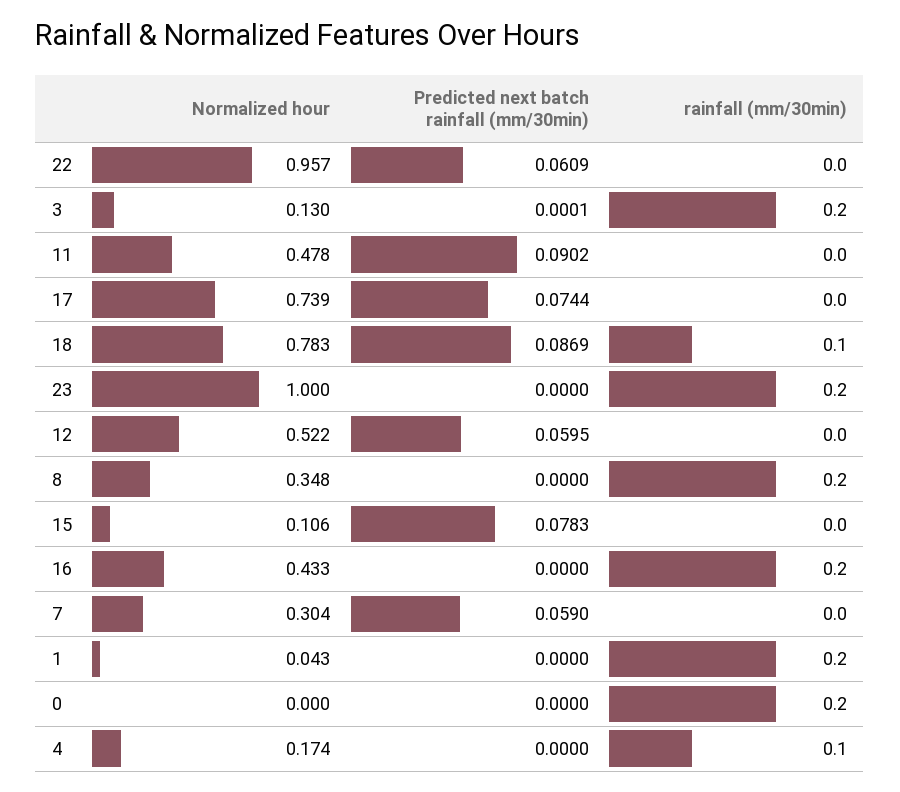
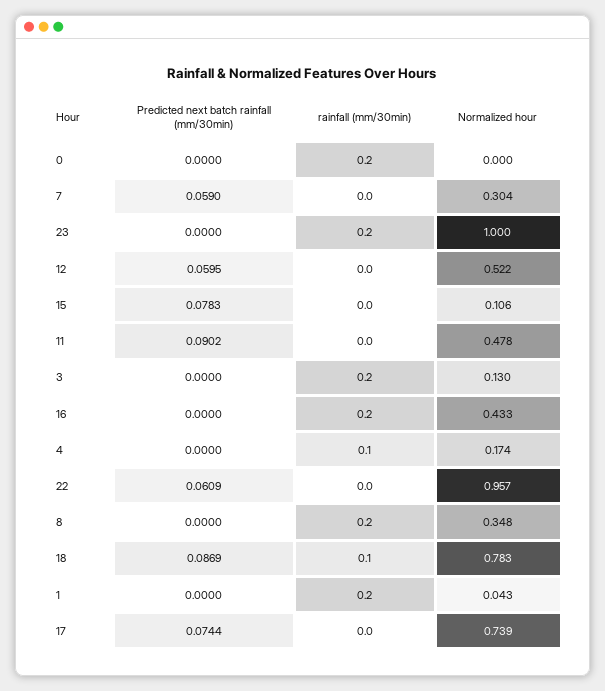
  {
    "Normalized hour": {
      "22": 0.957,
      "3": 0.13,
      "11": 0.478,
      "17": 0.739,
      "18": 0.783,
      "23": 1,
      "12": 0.522,
      "8": 0.348,
      "15": 0.106,
      "16": 0.433,
      "7": 0.304,
      "1": 0.043,
      "0": 0,
      "4": 0.174
    },
    "Predicted next batch rainfall (mm/30min)": {
      "22": 0.0609,
-     "3": 0.0001,
+     "3": 0,
      "11": 0.0902,
      "17": 0.0744,
      "18": 0.0869,
      "23": 0,
      "12": 0.0595,
      "8": 0,
      "15": 0.0783,
      "16": 0,
      "7": 0.059,
      "1": 0,
      "0": 0,
      "4": 0
    },
    "rainfall (mm/30min)": {
      "22": 0,
      "3": 0.2,
      "11": 0,
      "17": 0,
      "18": 0.1,
      "23": 0.2,
      "12": 0,
      "8": 0.2,
      "15": 0,
      "16": 0.2,
      "7": 0,
      "1": 0.2,
      "0": 0.2,
      "4": 0.1
    }
  }

